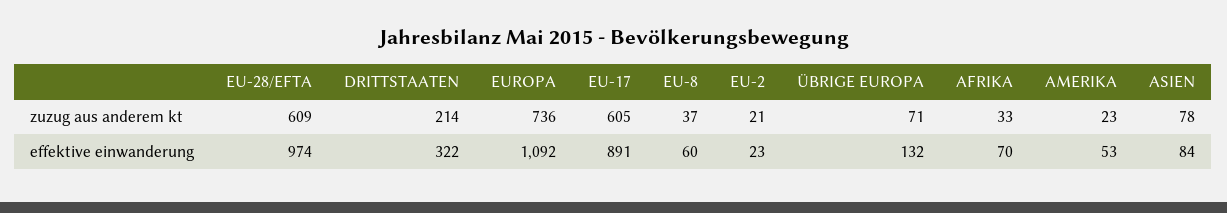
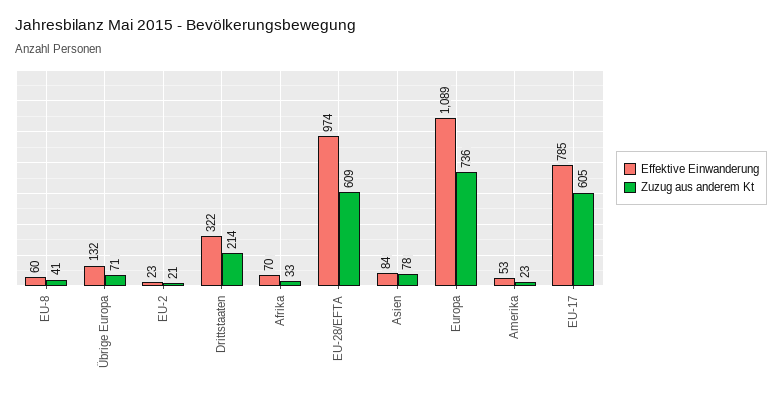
  {
    "zuzug aus anderem kt": {
      "EU-28/EFTA": 609,
      "DRITTSTAATEN": 214,
      "EUROPA": 736,
      "EU-17": 605,
-     "EU-8": 37,
+     "EU-8": 41,
      "EU-2": 21,
      "ÜBRIGE EUROPA": 71,
      "AFRIKA": 33,
      "AMERIKA": 23,
      "ASIEN": 78
    },
    "effektive einwanderung": {
      "EU-28/EFTA": 974,
      "DRITTSTAATEN": 322,
-     "EUROPA": 1092,
+     "EUROPA": 1089,
-     "EU-17": 891,
+     "EU-17": 785,
      "EU-8": 60,
      "EU-2": 23,
      "ÜBRIGE EUROPA": 132,
      "AFRIKA": 70,
      "AMERIKA": 53,
      "ASIEN": 84
    }
  }

